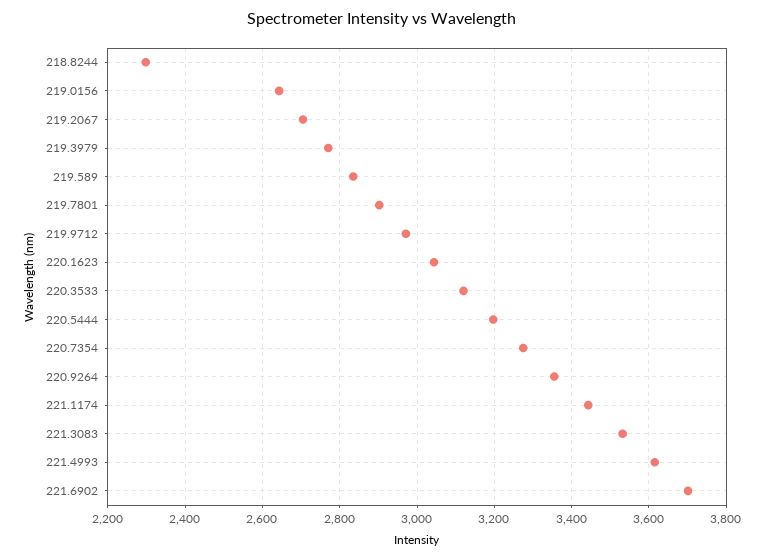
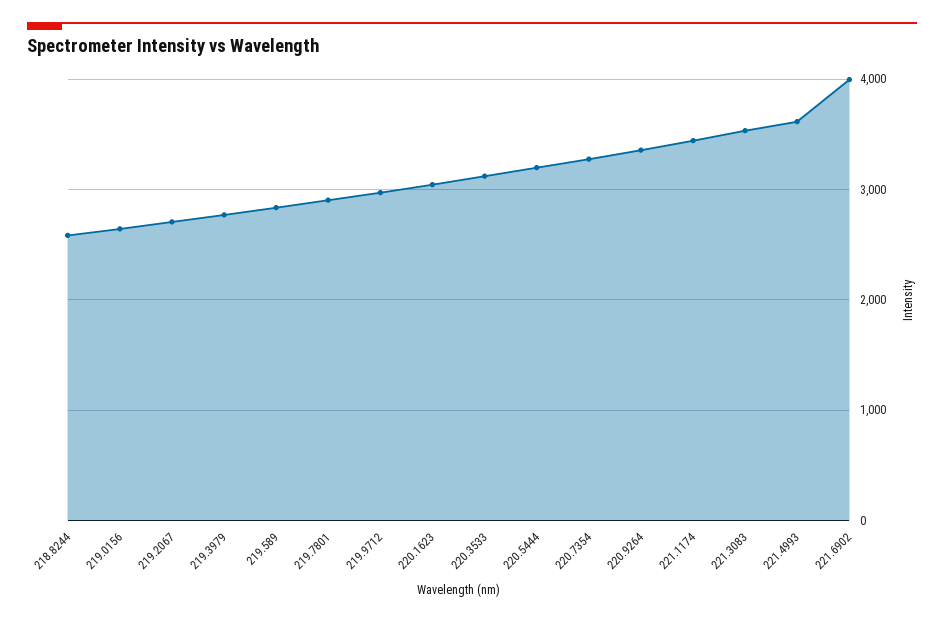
  {
-   "218.8244": 2300,
+   "218.8244": 2600,
    "219.0156": 2640,
    "219.2067": 2700,
    "219.3979": 2780,
    "219.589": 2840,
    "219.7801": 2900,
    "219.9712": 2980,
    "220.1623": 3040,
    "220.3533": 3120,
    "220.5444": 3200,
    "220.7354": 3280,
    "220.9264": 3360,
    "221.1174": 3440,
    "221.3083": 3540,
    "221.4993": 3620,
-   "221.6902": 3700
+   "221.6902": 4000
  }

